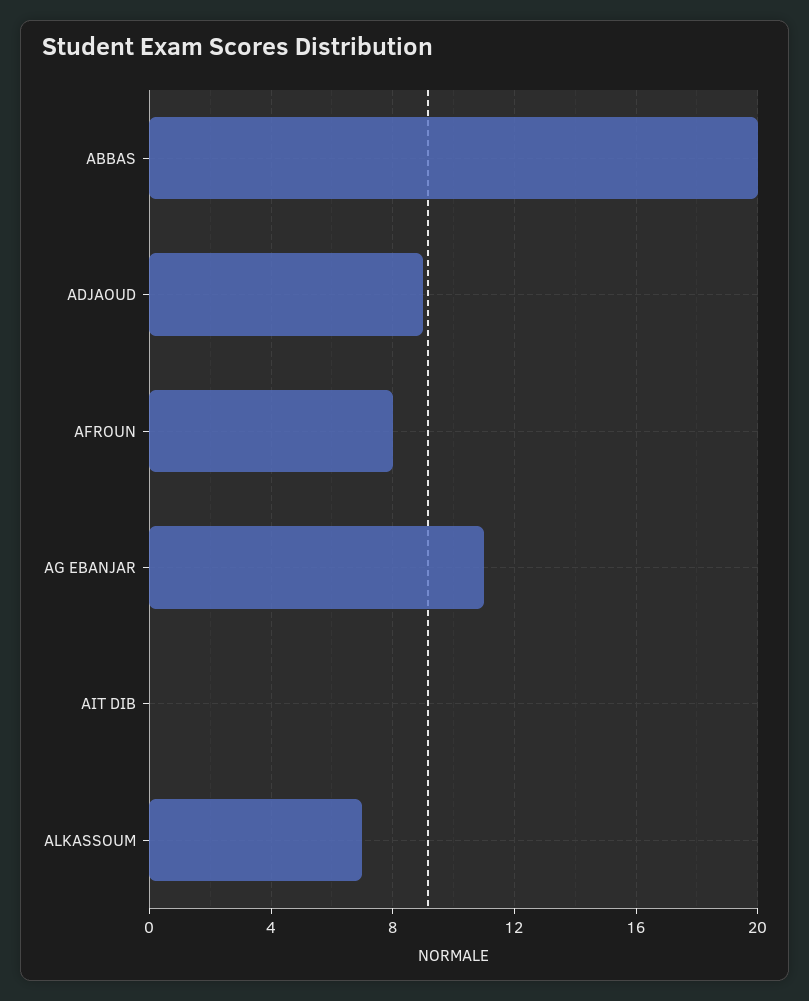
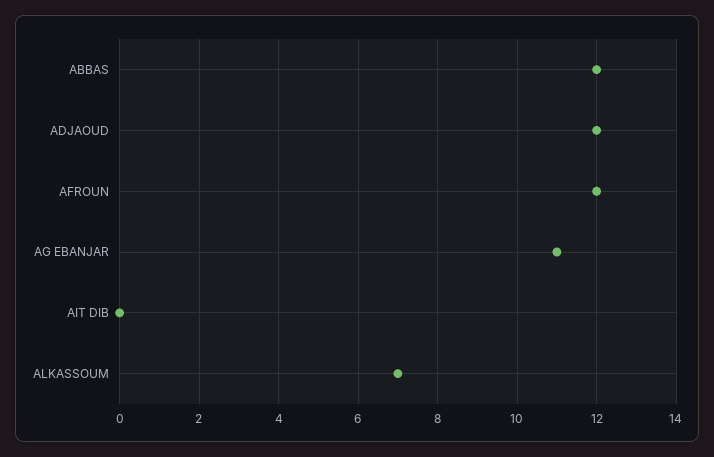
  {
-   "ABBAS": 20,
+   "ABBAS": 12,
-   "ADJAOUD": 9,
+   "ADJAOUD": 12,
-   "AFROUN": 8,
+   "AFROUN": 12,
    "AG EBANJAR": 11,
    "AIT DIB": 0,
    "ALKASSOUM": 7
  }

